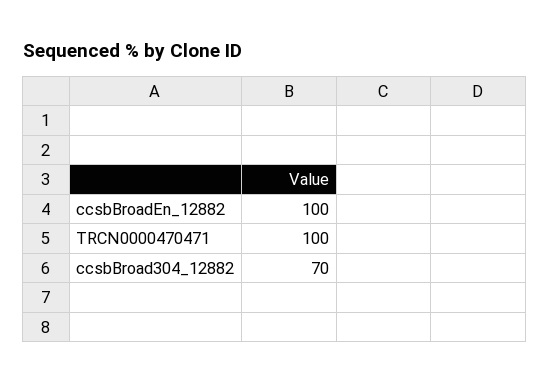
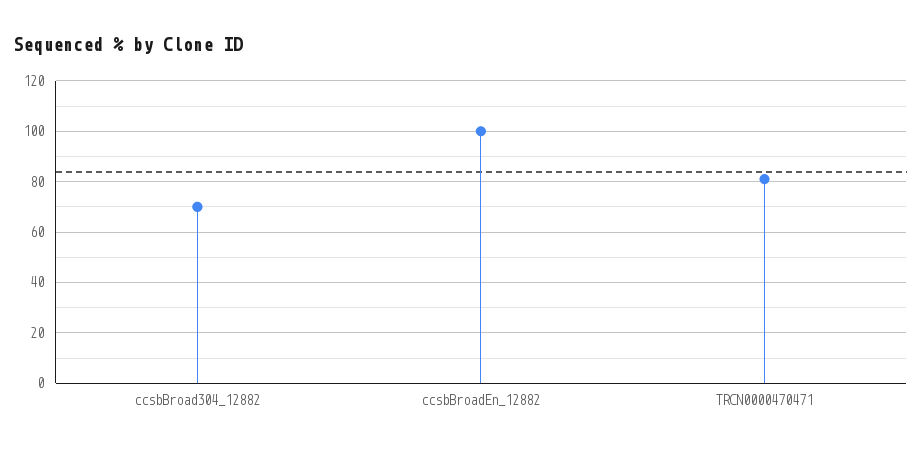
  {
    "ccsbBroadEn_12882": 100,
-   "TRCN0000470471": 100,
+   "TRCN0000470471": 80,
    "ccsbBroad304_12882": 70
  }

